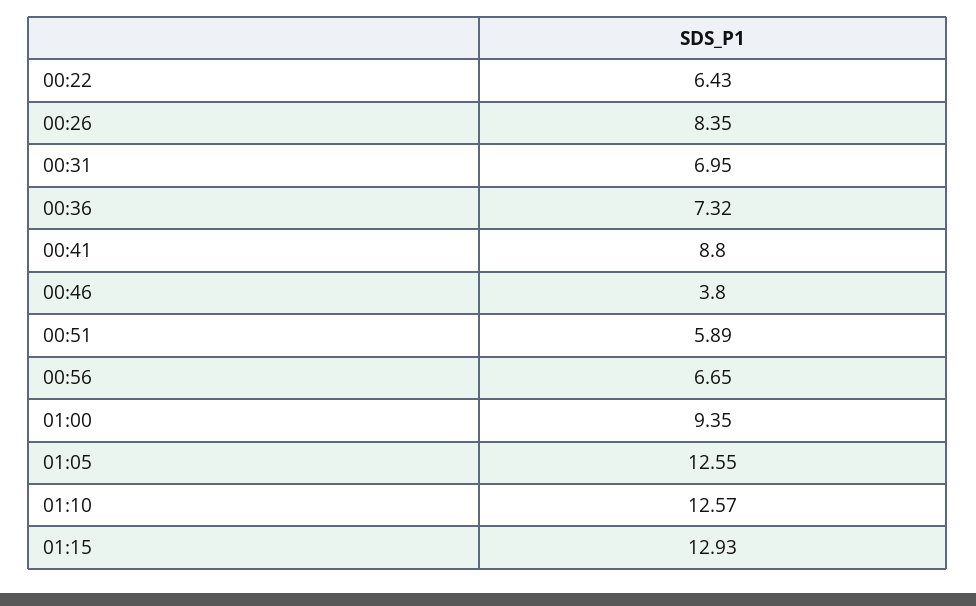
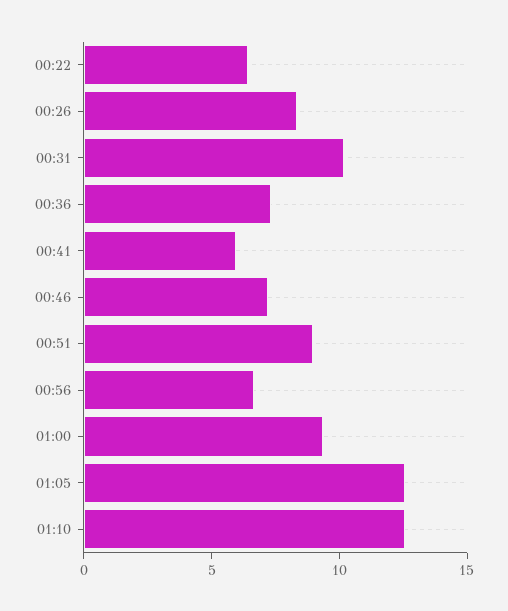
  {
    "00:22": 6.43,
    "00:26": 8.35,
-   "00:31": 6.95,
+   "00:31": 10,
    "00:36": 7.32,
-   "00:41": 8.8,
+   "00:41": 6,
-   "00:46": 3.8,
+   "00:46": 7,
-   "00:51": 5.89,
+   "00:51": 9,
    "00:56": 6.65,
    "01:00": 9.35,
    "01:05": 12.55,
-   "01:10": 12.57,
+   "01:10": 12.57
-   "01:15": 12.93
  }

